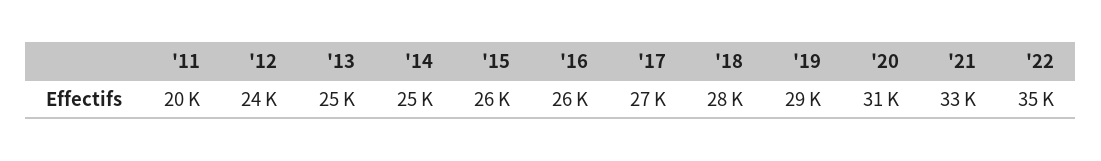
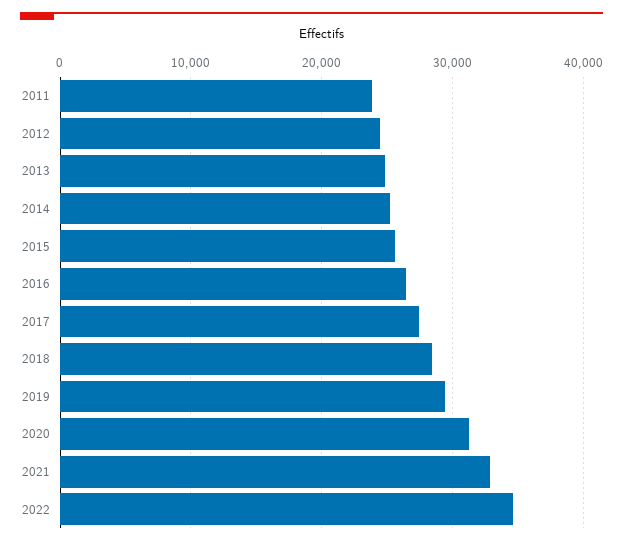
  {
-   "'11": 20000,
+   "'11": 24000,
    "'12": 24000,
    "'13": 25000,
    "'14": 25000,
    "'15": 26000,
    "'16": 26000,
    "'17": 27000,
    "'18": 28000,
    "'19": 29000,
    "'20": 31000,
    "'21": 33000,
    "'22": 35000
  }

